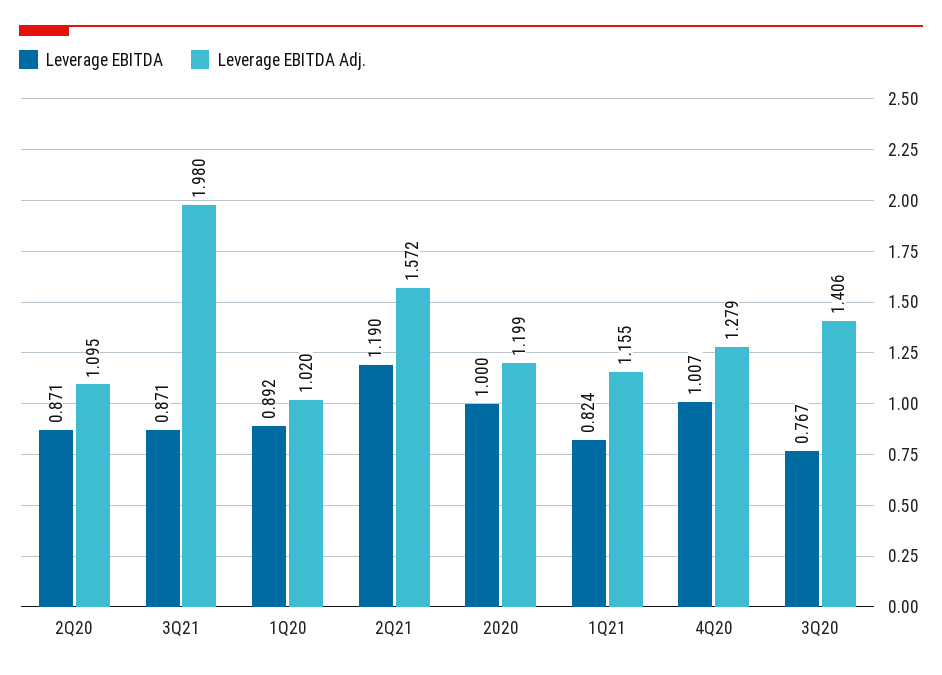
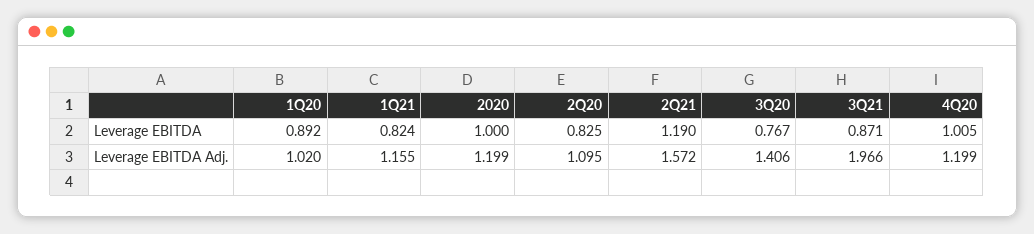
  {
    "Leverage EBITDA": {
-     "2Q20": 0.871,
+     "2Q20": 0.825,
      "3Q21": 0.871,
      "1Q20": 0.892,
      "2Q21": 1.19,
      "2020": 1,
      "1Q21": 0.824,
-     "4Q20": 1.007,
+     "4Q20": 1.005,
      "3Q20": 0.767
    },
    "Leverage EBITDA Adj.": {
      "2Q20": 1.095,
-     "3Q21": 1.98,
+     "3Q21": 1.966,
      "1Q20": 1.02,
      "2Q21": 1.572,
      "2020": 1.199,
      "1Q21": 1.155,
-     "4Q20": 1.279,
+     "4Q20": 1.199,
      "3Q20": 1.406
    }
  }

